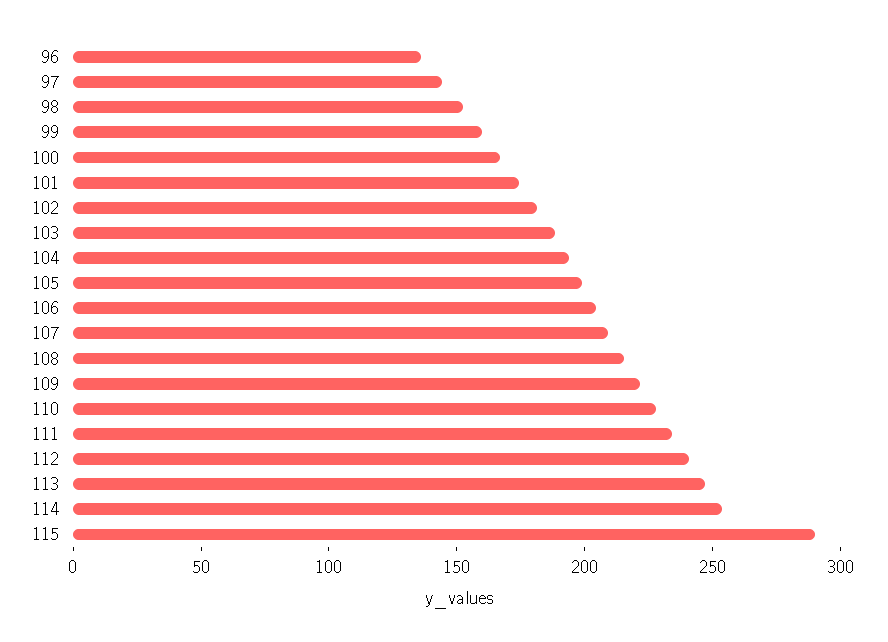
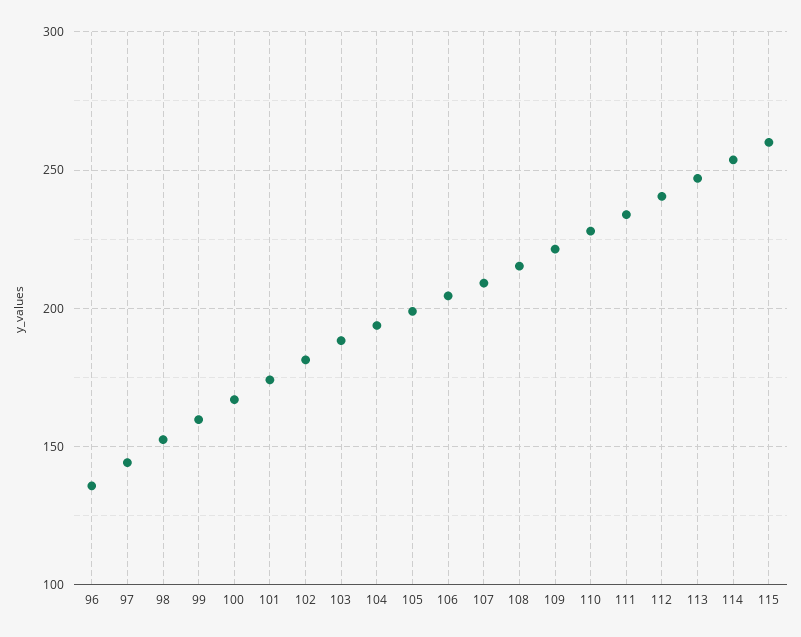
  {
    "96": 135,
    "97": 145,
    "98": 155,
    "99": 160,
    "100": 165,
    "101": 175,
    "102": 180,
    "103": 190,
    "104": 195,
    "105": 200,
    "106": 205,
    "107": 210,
    "108": 215,
    "109": 220,
    "110": 230,
    "111": 235,
    "112": 240,
    "113": 245,
    "114": 255,
-   "115": 290
+   "115": 260
  }

